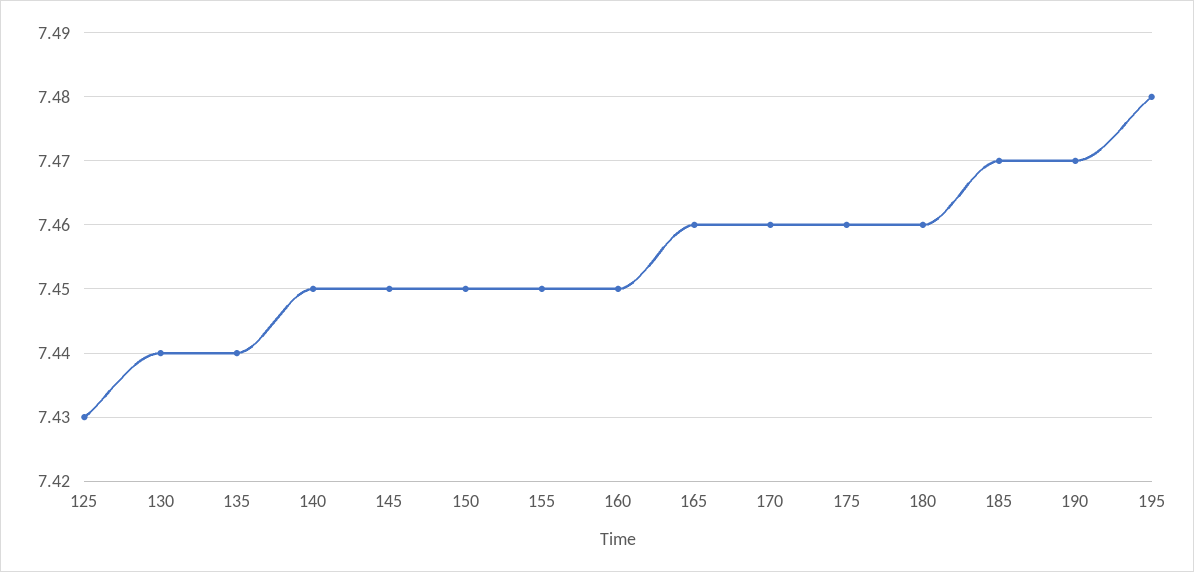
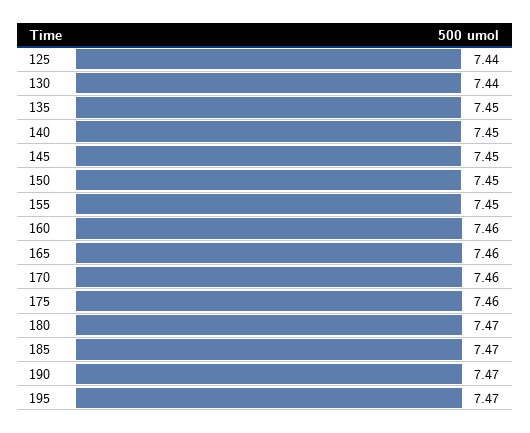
  {
-   "125": 7.43,
+   "125": 7.44,
    "130": 7.44,
-   "135": 7.44,
+   "135": 7.45,
    "140": 7.45,
    "145": 7.45,
    "150": 7.45,
    "155": 7.45,
-   "160": 7.45,
+   "160": 7.46,
    "165": 7.46,
    "170": 7.46,
    "175": 7.46,
-   "180": 7.46,
+   "180": 7.47,
    "185": 7.47,
    "190": 7.47,
-   "195": 7.48
+   "195": 7.47
  }

